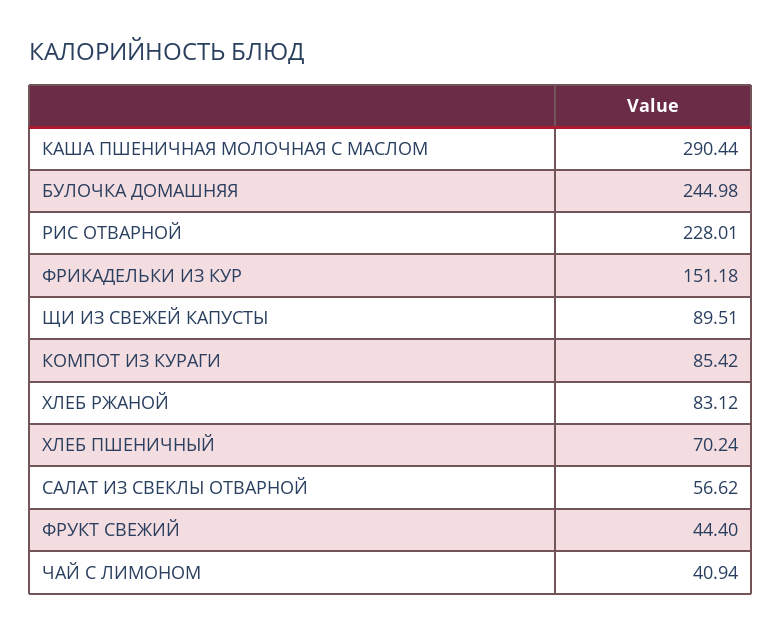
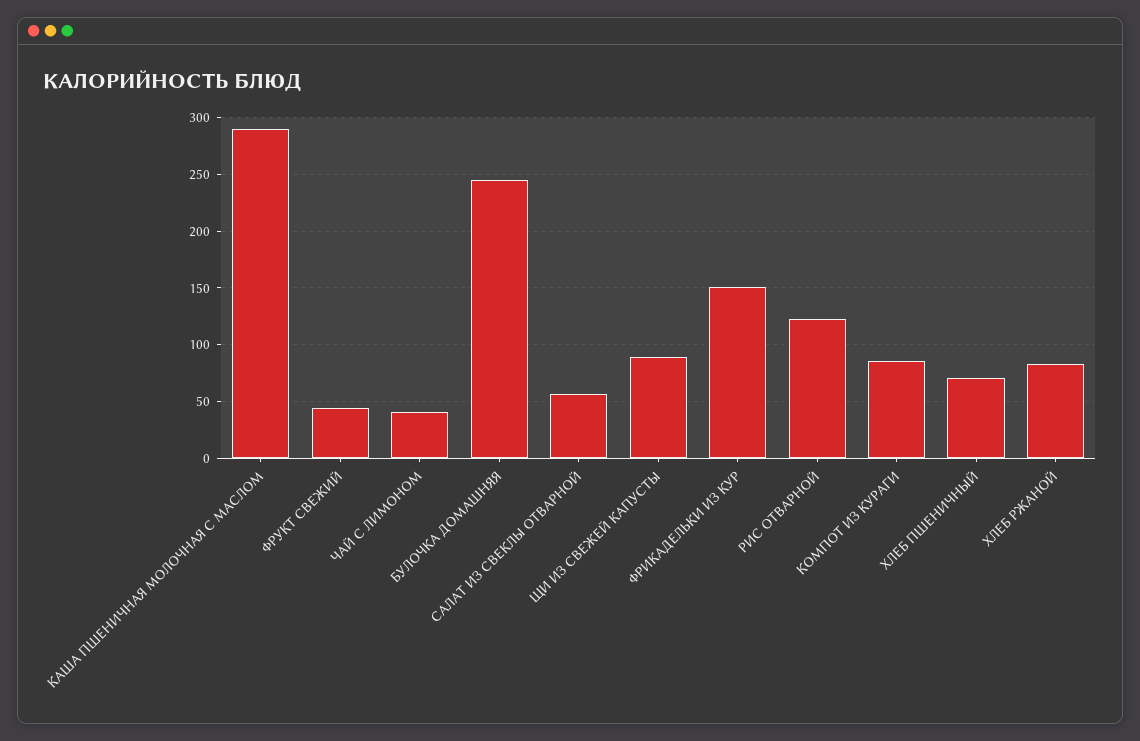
  {
    "КАША ПШЕНИЧНАЯ МОЛОЧНАЯ С МАСЛОМ": 290.44,
    "БУЛОЧКА ДОМАШНЯЯ": 244.98,
-   "РИС ОТВАРНОЙ": 228.01,
+   "РИС ОТВАРНОЙ": 120,
    "ФРИКАДЕЛЬКИ ИЗ КУР": 151.18,
    "ЩИ ИЗ СВЕЖЕЙ КАПУСТЫ": 89.51,
    "КОМПОТ ИЗ КУРАГИ": 85.42,
    "ХЛЕБ РЖАНОЙ": 83.12,
    "ХЛЕБ ПШЕНИЧНЫЙ": 70.24,
    "САЛАТ ИЗ СВЕКЛЫ ОТВАРНОЙ": 56.62,
    "ФРУКТ СВЕЖИЙ": 44.4,
    "ЧАЙ С ЛИМОНОМ": 40.94
  }

